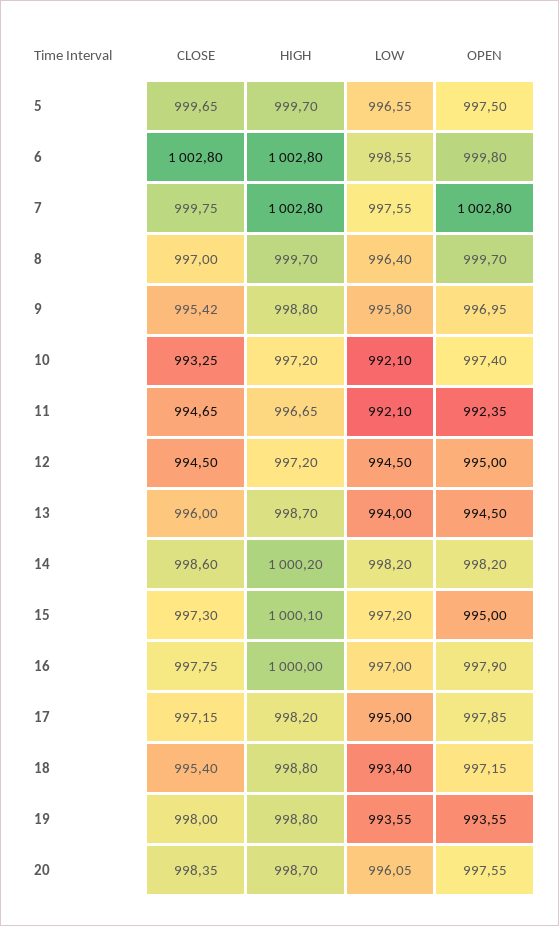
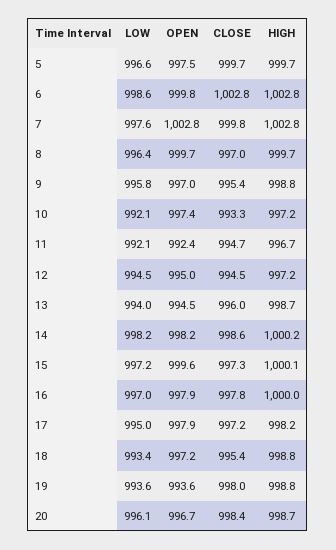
  {
    "CLOSE": {
      "5": 999.65,
      "6": 1002.8,
      "7": 999.75,
      "8": 997,
      "9": 995.42,
      "10": 993.25,
      "11": 994.65,
      "12": 994.5,
      "13": 996,
      "14": 998.6,
      "15": 997.3,
      "16": 997.75,
      "17": 997.15,
      "18": 995.4,
      "19": 998,
      "20": 998.35
    },
    "HIGH": {
      "5": 999.7,
      "6": 1002.8,
      "7": 1002.8,
      "8": 999.7,
      "9": 998.8,
      "10": 997.2,
      "11": 996.65,
      "12": 997.2,
      "13": 998.7,
      "14": 1000.2,
      "15": 1000.1,
      "16": 1000,
      "17": 998.2,
      "18": 998.8,
      "19": 998.8,
      "20": 998.7
    },
    "LOW": {
      "5": 996.55,
      "6": 998.55,
      "7": 997.55,
      "8": 996.4,
      "9": 995.8,
      "10": 992.1,
      "11": 992.1,
      "12": 994.5,
      "13": 994,
      "14": 998.2,
      "15": 997.2,
      "16": 997,
      "17": 995,
      "18": 993.4,
      "19": 993.55,
      "20": 996.05
    },
    "OPEN": {
      "5": 997.5,
      "6": 999.8,
      "7": 1002.8,
      "8": 999.7,
      "9": 996.95,
      "10": 997.4,
      "11": 992.35,
      "12": 995,
      "13": 994.5,
      "14": 998.2,
-     "15": 995,
+     "15": 999.6,
      "16": 997.9,
      "17": 997.85,
      "18": 997.15,
      "19": 993.55,
-     "20": 997.55
+     "20": 996.7
    }
  }

